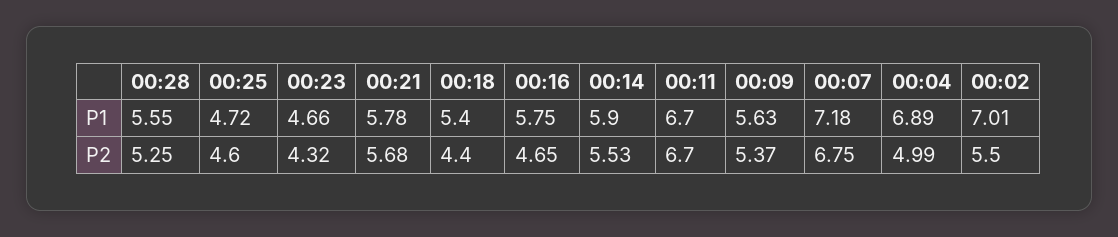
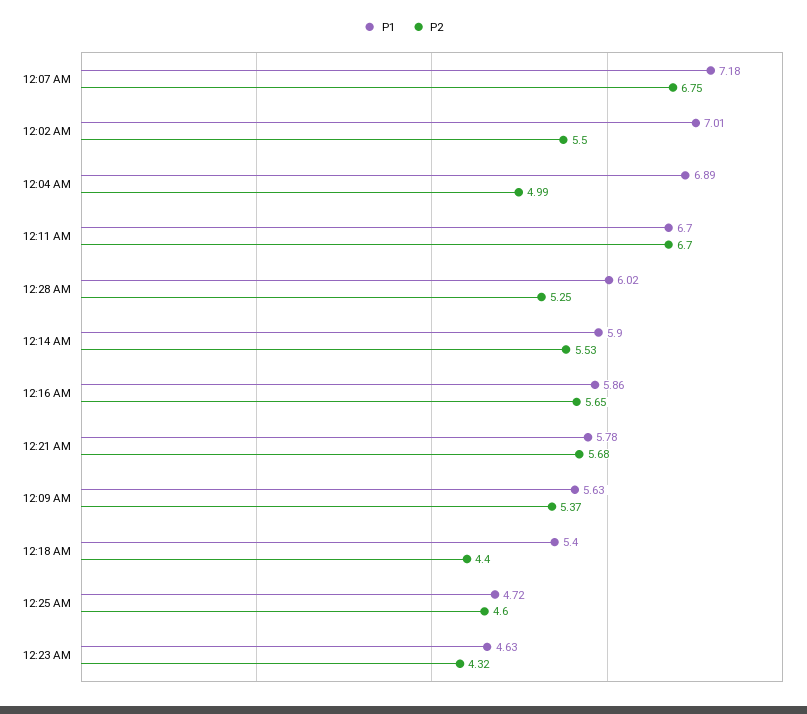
  {
    "P1": {
-     "00:28": 5.55,
+     "00:28": 6.02,
      "00:25": 4.72,
-     "00:23": 4.66,
+     "00:23": 4.63,
      "00:21": 5.78,
      "00:18": 5.4,
-     "00:16": 5.75,
+     "00:16": 5.86,
      "00:14": 5.9,
      "00:11": 6.7,
      "00:09": 5.63,
      "00:07": 7.18,
      "00:04": 6.89,
      "00:02": 7.01
    },
    "P2": {
      "00:28": 5.25,
      "00:25": 4.6,
      "00:23": 4.32,
      "00:21": 5.68,
      "00:18": 4.4,
-     "00:16": 4.65,
+     "00:16": 5.65,
      "00:14": 5.53,
      "00:11": 6.7,
      "00:09": 5.37,
      "00:07": 6.75,
      "00:04": 4.99,
      "00:02": 5.5
    }
  }

